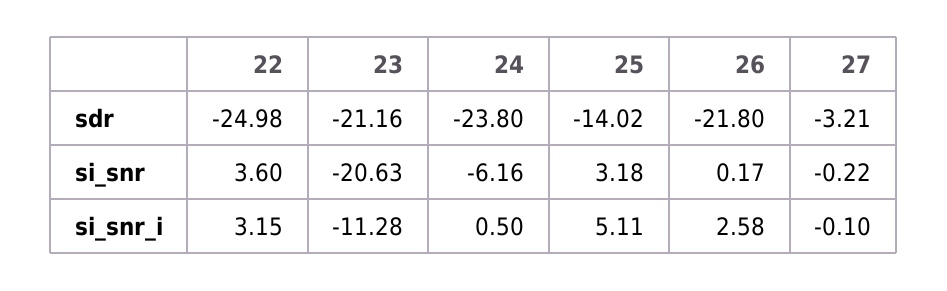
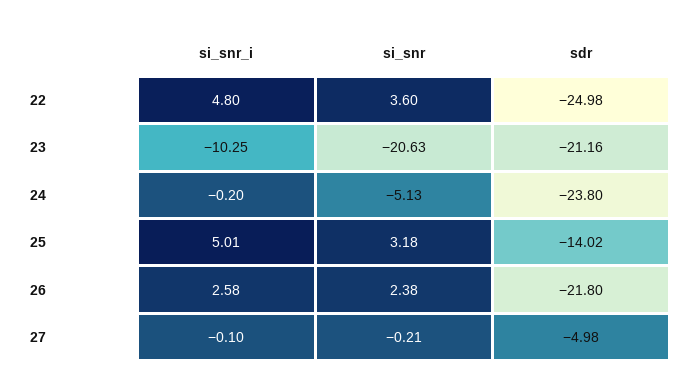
  {
    "22": {
      "sdr": -24.98,
      "si_snr": 3.6,
-     "si_snr_i": 3.15
+     "si_snr_i": 4.8
    },
    "23": {
      "sdr": -21.16,
      "si_snr": -20.63,
-     "si_snr_i": -11.28
+     "si_snr_i": -10.25
    },
    "24": {
      "sdr": -23.8,
-     "si_snr": -6.16,
+     "si_snr": -5.13,
-     "si_snr_i": 0.5
+     "si_snr_i": -0.2
    },
    "25": {
      "sdr": -14.02,
      "si_snr": 3.18,
-     "si_snr_i": 5.11
+     "si_snr_i": 5.01
    },
    "26": {
      "sdr": -21.8,
-     "si_snr": 0.17,
+     "si_snr": 2.38,
      "si_snr_i": 2.58
    },
    "27": {
-     "sdr": -3.21,
+     "sdr": -4.98,
-     "si_snr": -0.22,
+     "si_snr": -0.21,
      "si_snr_i": -0.1
    }
  }

